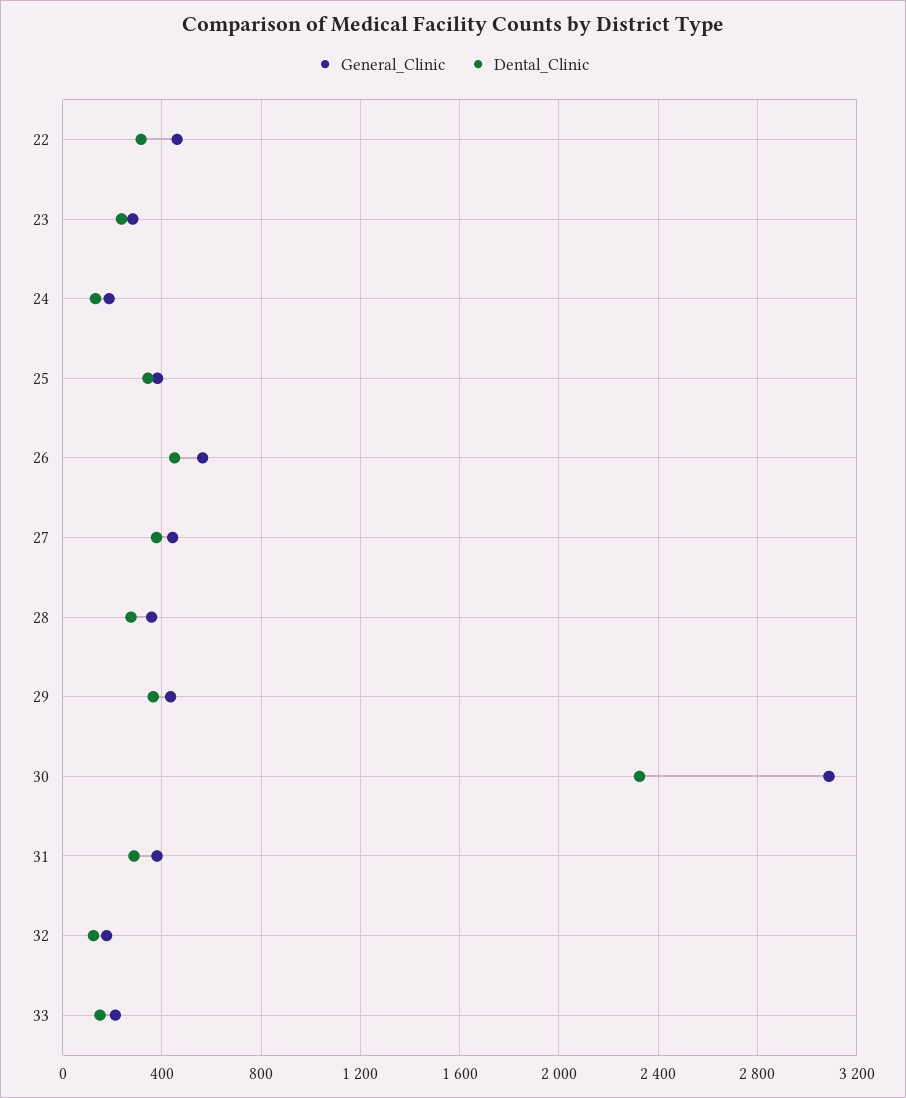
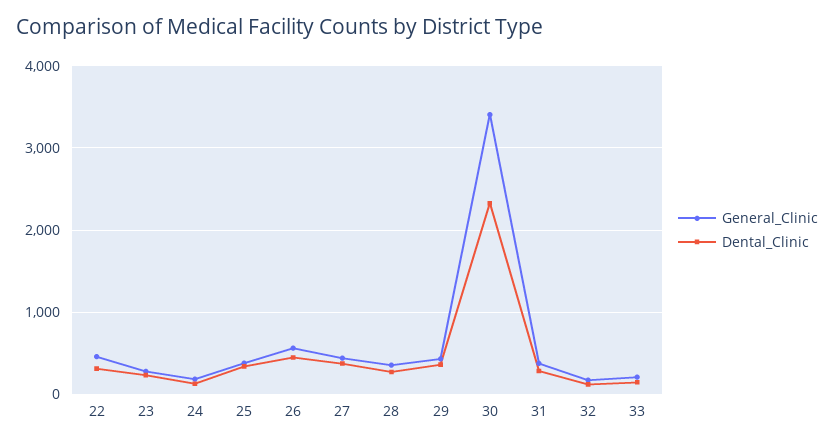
  {
    "General_Clinic": {
      "22": 450,
      "23": 300,
      "24": 200,
      "25": 400,
      "26": 550,
      "27": 450,
      "28": 350,
      "29": 450,
-     "30": 3100,
+     "30": 3400,
      "31": 400,
      "32": 200,
      "33": 200
    },
    "Dental_Clinic": {
      "22": 300,
      "23": 250,
      "24": 150,
      "25": 350,
      "26": 450,
      "27": 400,
      "28": 300,
      "29": 350,
      "30": 2350,
      "31": 300,
      "32": 100,
      "33": 150
    }
  }

